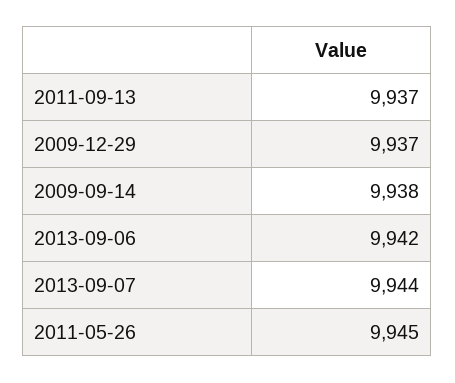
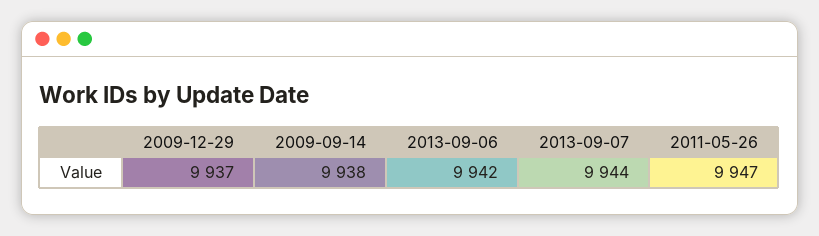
  {
-   "2011-09-13": 9937,
    "2009-12-29": 9937,
    "2009-09-14": 9938,
    "2013-09-06": 9942,
    "2013-09-07": 9944,
-   "2011-05-26": 9945
+   "2011-05-26": 9947
  }

